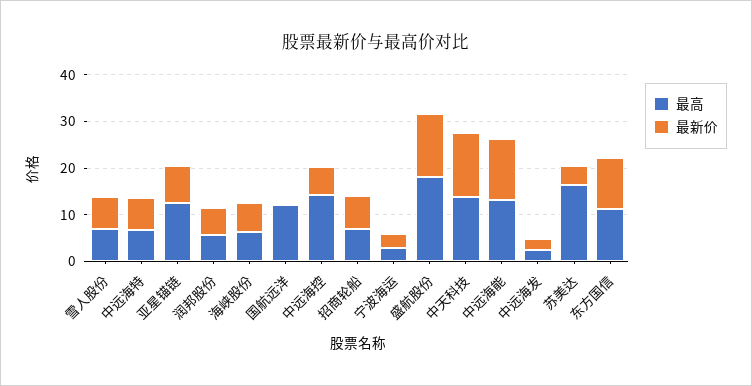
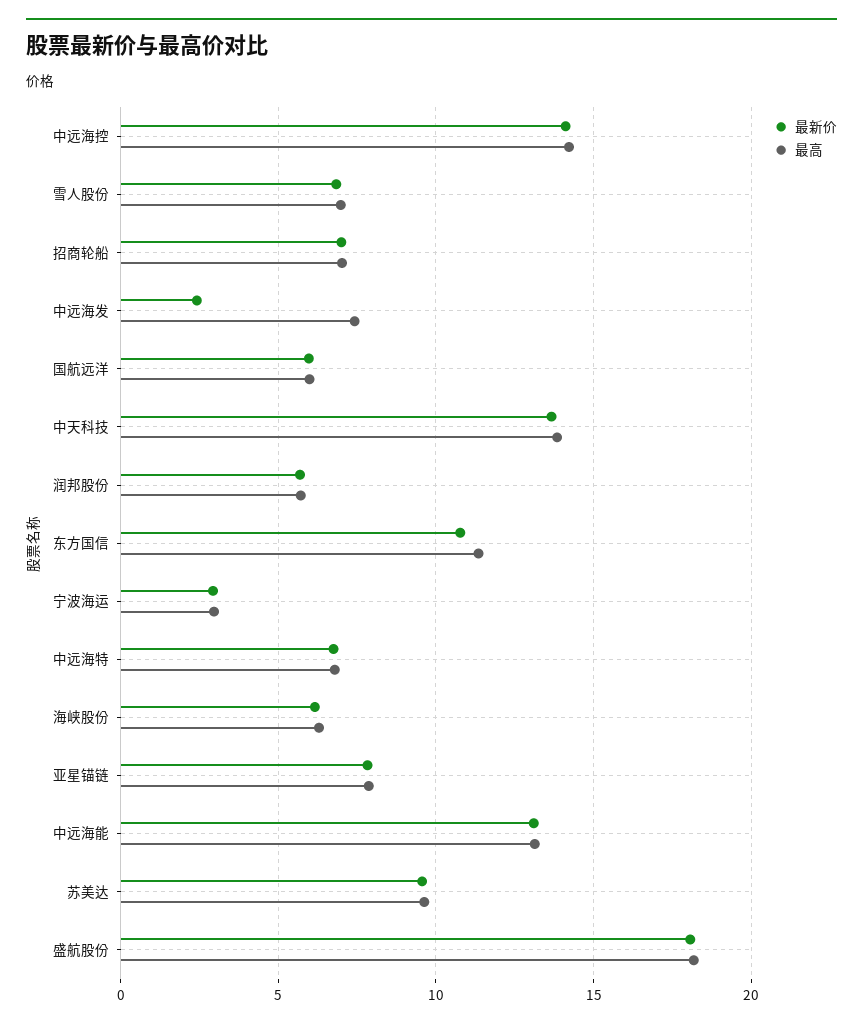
  {
    "最高": {
      "雪人股份": 7,
      "中远海特": 7,
-     "亚星锚链": 12,
+     "亚星锚链": 8,
      "润邦股份": 5.5,
      "海峡股份": 6.5,
-     "国航远洋": 12,
+     "国航远洋": 6,
      "中远海控": 14,
      "招商轮船": 7,
      "宁波海运": 3,
      "盛航股份": 18,
      "中天科技": 14,
      "中远海能": 13,
-     "中远海发": 2,
+     "中远海发": 7.5,
-     "苏美达": 16,
+     "苏美达": 9.5,
      "东方国信": 11.5
    },
    "最新价": {
      "雪人股份": 7,
      "中远海特": 7,
      "亚星锚链": 8,
      "润邦股份": 5.5,
      "海峡股份": 6,
-     "国航远洋": 0,
+     "国航远洋": 6,
-     "中远海控": 6,
+     "中远海控": 14,
      "招商轮船": 7,
      "宁波海运": 3,
-     "盛航股份": 14,
+     "盛航股份": 18,
      "中天科技": 13.5,
      "中远海能": 13,
      "中远海发": 2.5,
-     "苏美达": 4,
+     "苏美达": 9.5,
      "东方国信": 11
    }
  }

